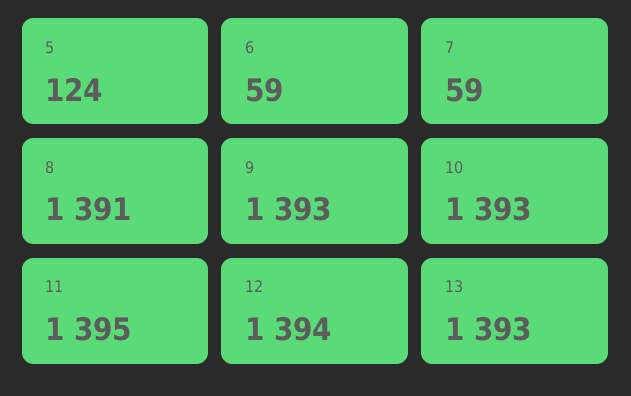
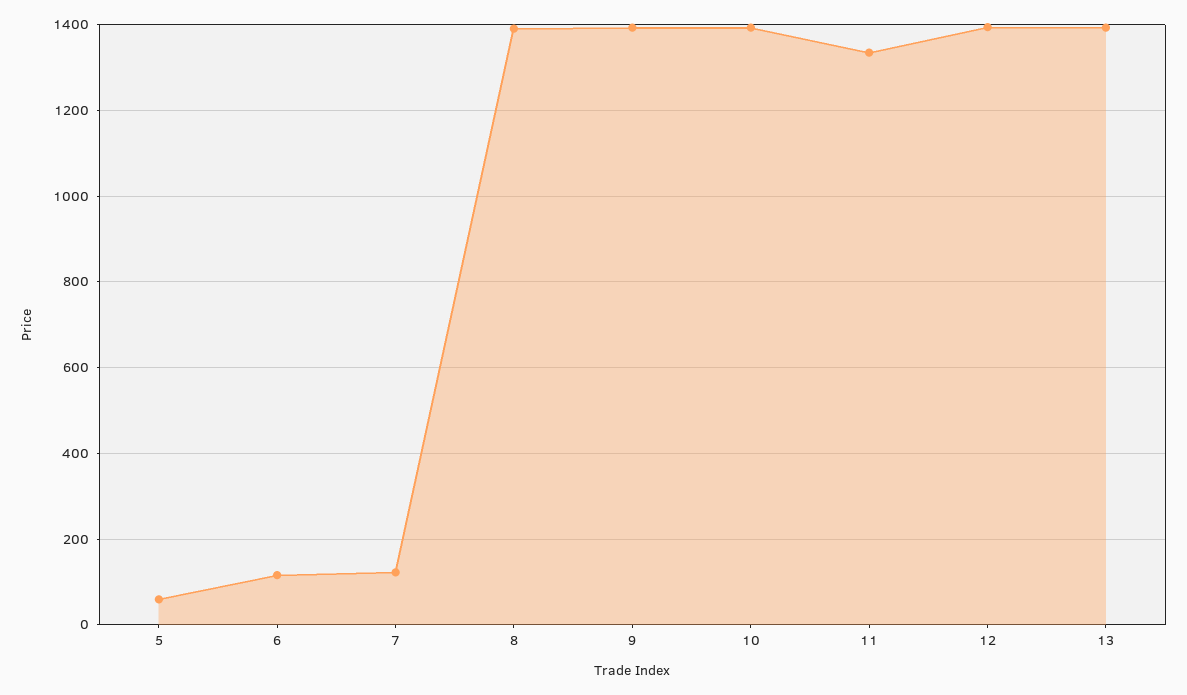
  {
-   "5": 124,
+   "5": 60,
-   "6": 59,
+   "6": 120,
-   "7": 59,
+   "7": 120,
    "8": 1391,
    "9": 1393,
    "10": 1393,
-   "11": 1395,
+   "11": 1340,
    "12": 1394,
    "13": 1393
  }

